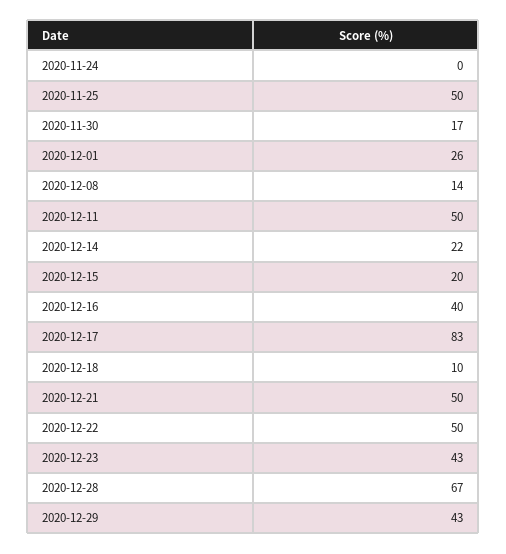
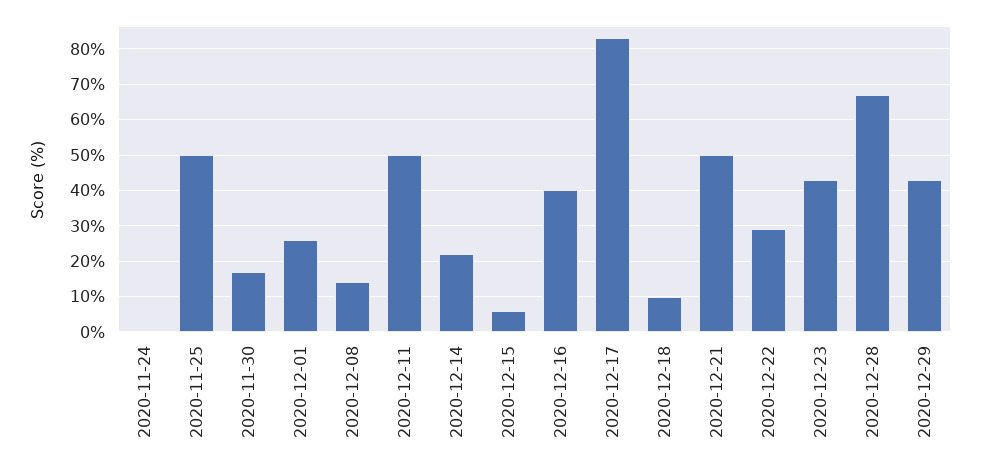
  {
    "2020-11-24": 0,
    "2020-11-25": 50,
    "2020-11-30": 17,
    "2020-12-01": 26,
    "2020-12-08": 14,
    "2020-12-11": 50,
    "2020-12-14": 22,
-   "2020-12-15": 20,
+   "2020-12-15": 5,
    "2020-12-16": 40,
    "2020-12-17": 83,
    "2020-12-18": 10,
    "2020-12-21": 50,
-   "2020-12-22": 50,
+   "2020-12-22": 30,
    "2020-12-23": 43,
    "2020-12-28": 67,
    "2020-12-29": 43
  }

